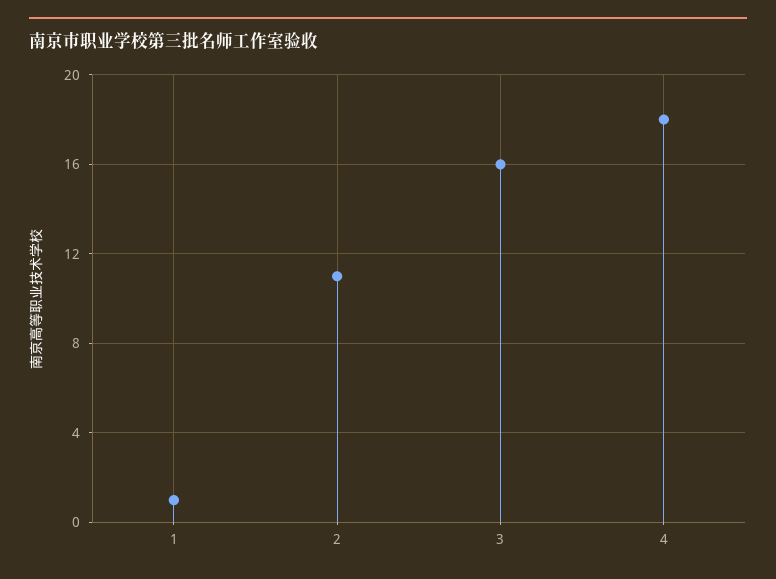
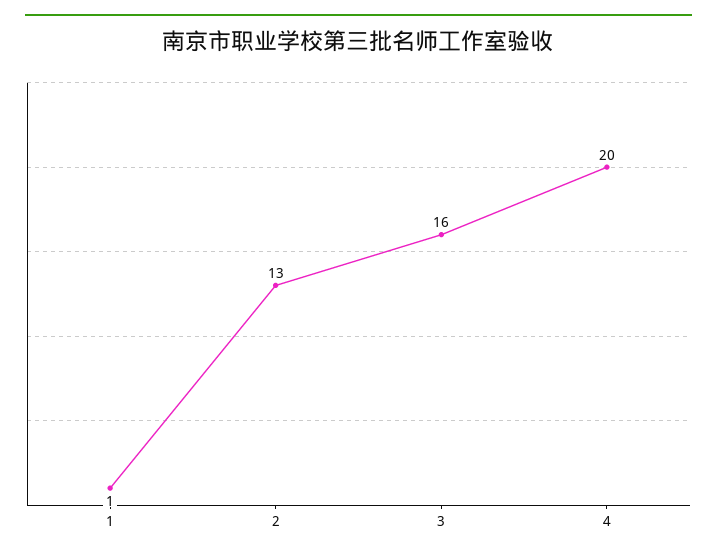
  {
    "1": 1,
-   "2": 11,
+   "2": 13,
    "3": 16,
-   "4": 18
+   "4": 20
  }

